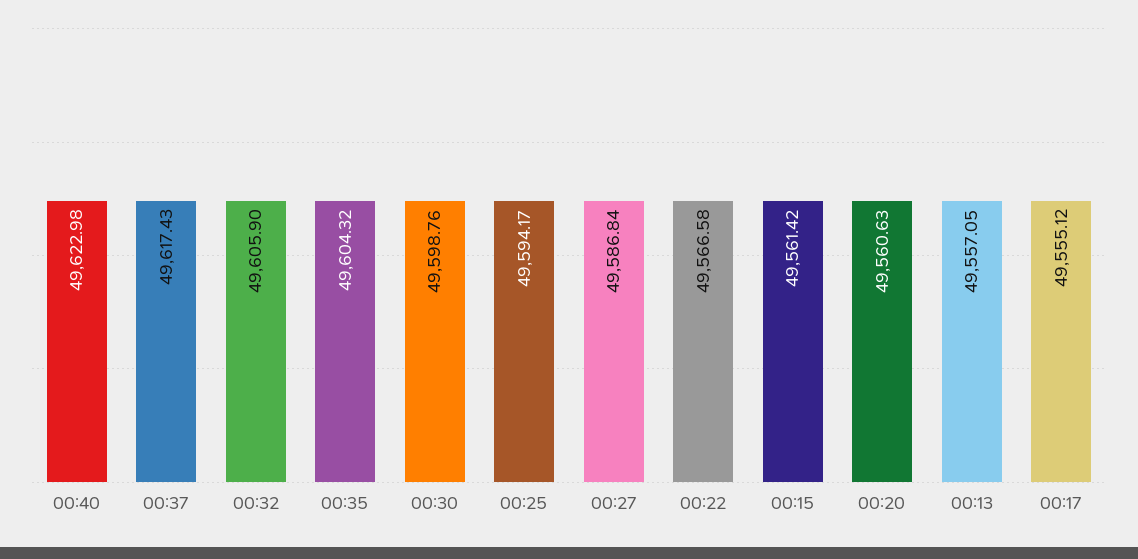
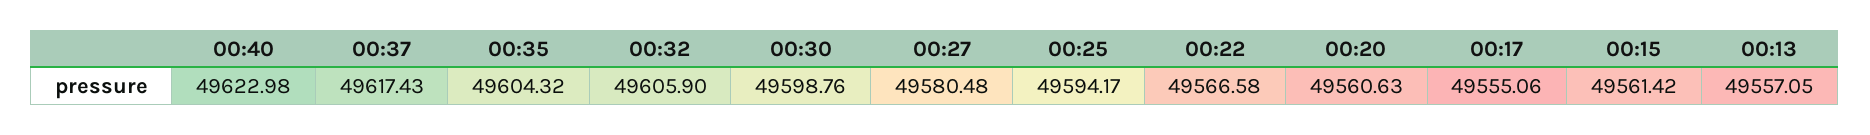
  {
    "00:40": 49622.98,
    "00:37": 49617.43,
    "00:32": 49605.9,
    "00:35": 49604.32,
    "00:30": 49598.76,
    "00:25": 49594.17,
-   "00:27": 49586.84,
+   "00:27": 49580.48,
    "00:22": 49566.58,
    "00:15": 49561.42,
    "00:20": 49560.63,
    "00:13": 49557.05,
-   "00:17": 49555.12
+   "00:17": 49555.06
  }

